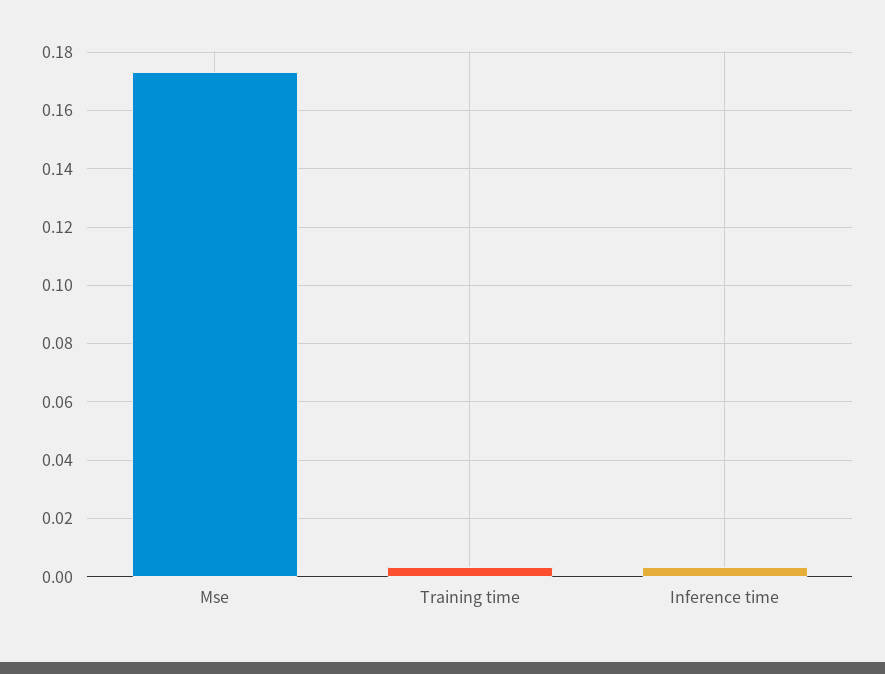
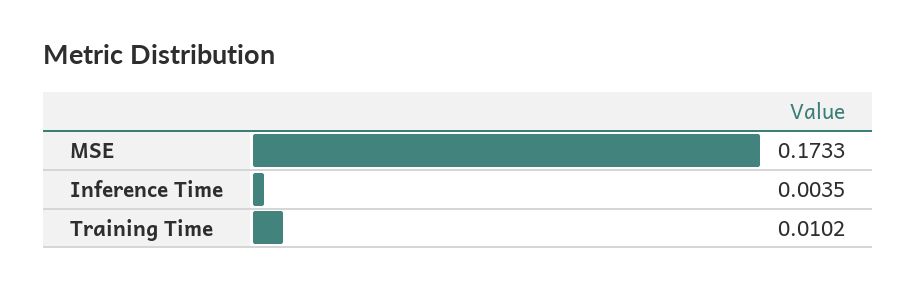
  {
    "Mse": 0.1733,
-   "Training time": 0.0025,
+   "Training time": 0.0102,
    "Inference time": 0.0035
  }

